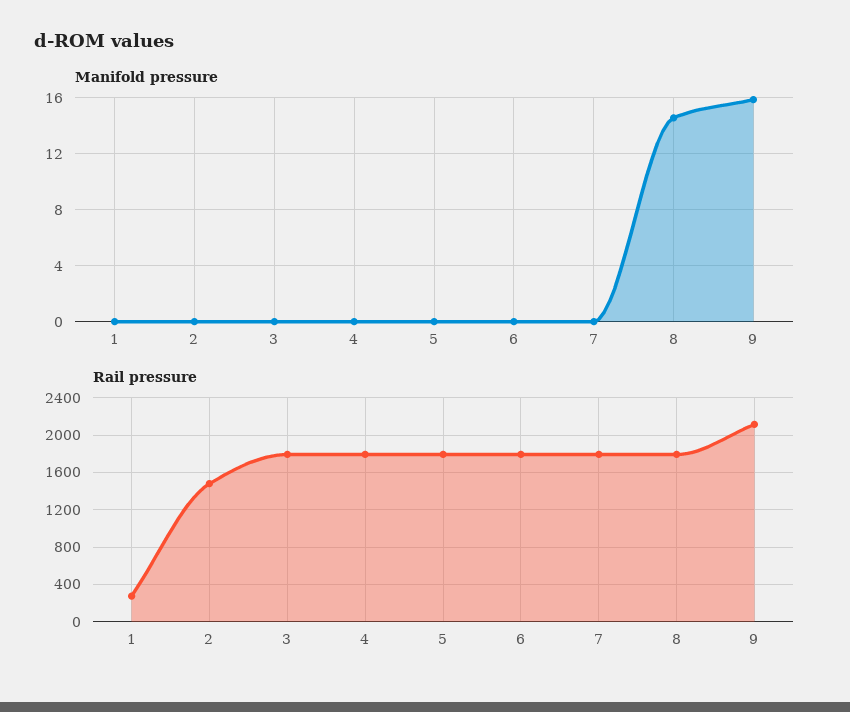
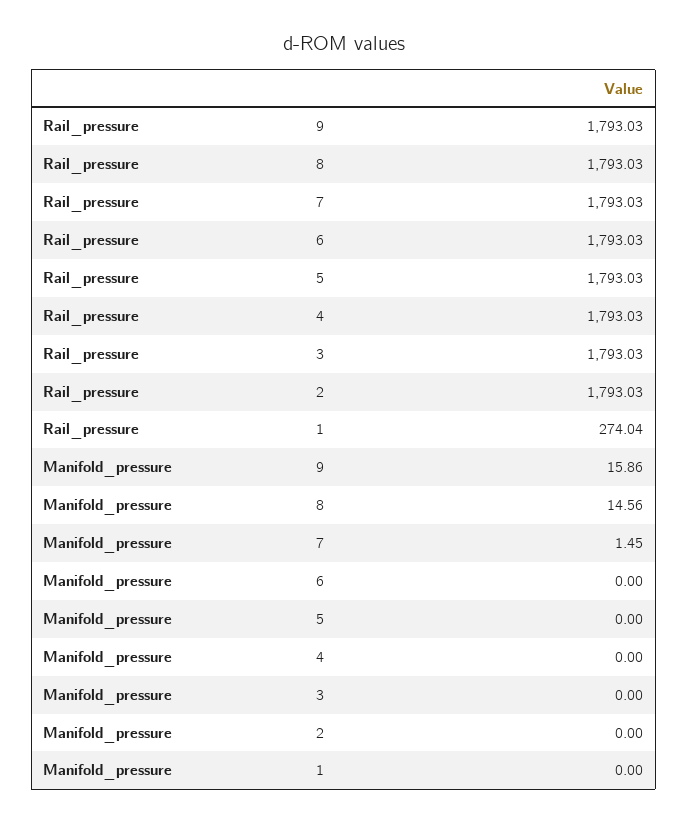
  {
    "Manifold pressure": {
      "1": 0,
      "2": 0,
      "3": 0,
      "4": 0,
      "5": 0,
      "6": 0,
-     "7": 0,
+     "7": 1.45,
      "8": 14.56,
      "9": 15.86
    },
    "Rail pressure": {
      "1": 274.04,
-     "2": 1500,
+     "2": 1793.03,
      "3": 1793.03,
      "4": 1793.03,
      "5": 1793.03,
      "6": 1793.03,
      "7": 1793.03,
      "8": 1793.03,
-     "9": 2100
+     "9": 1793.03
    }
  }

